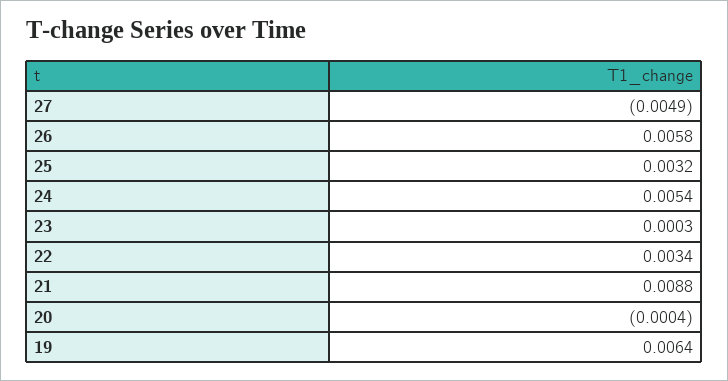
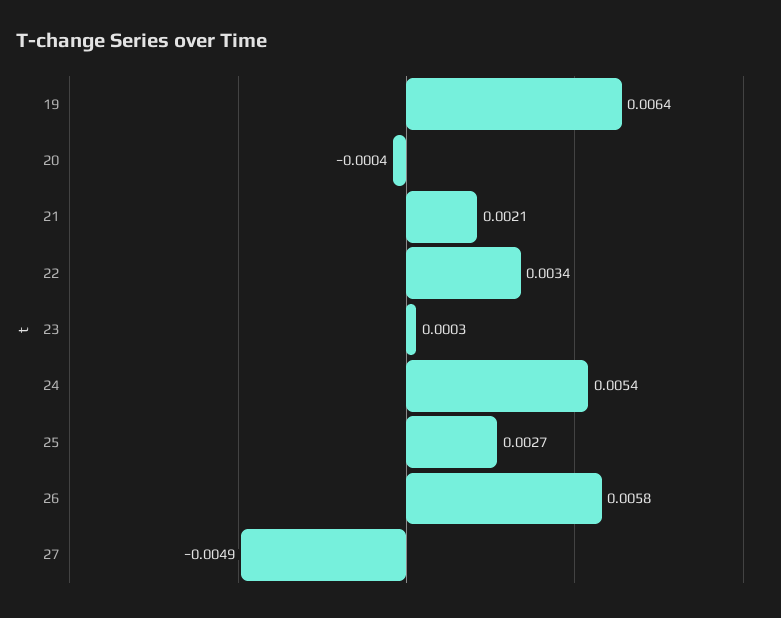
  {
    "27": -0.0049,
    "26": 0.0058,
-   "25": 0.0032,
+   "25": 0.0027,
    "24": 0.0054,
    "23": 0.0003,
    "22": 0.0034,
-   "21": 0.0088,
+   "21": 0.0021,
    "20": -0.0004,
    "19": 0.0064
  }

